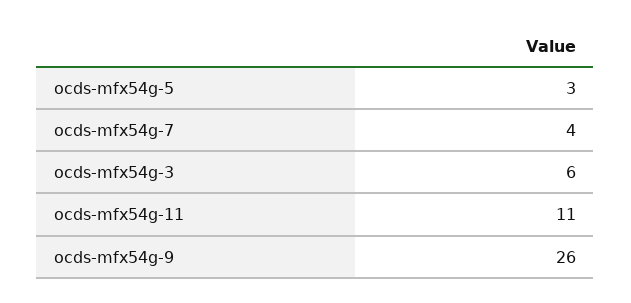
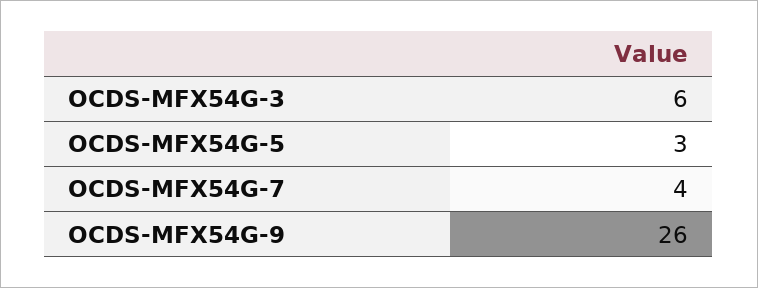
  {
    "ocds-mfx54g-5": 3,
    "ocds-mfx54g-7": 4,
    "ocds-mfx54g-3": 6,
-   "ocds-mfx54g-11": 11,
    "ocds-mfx54g-9": 26
  }

